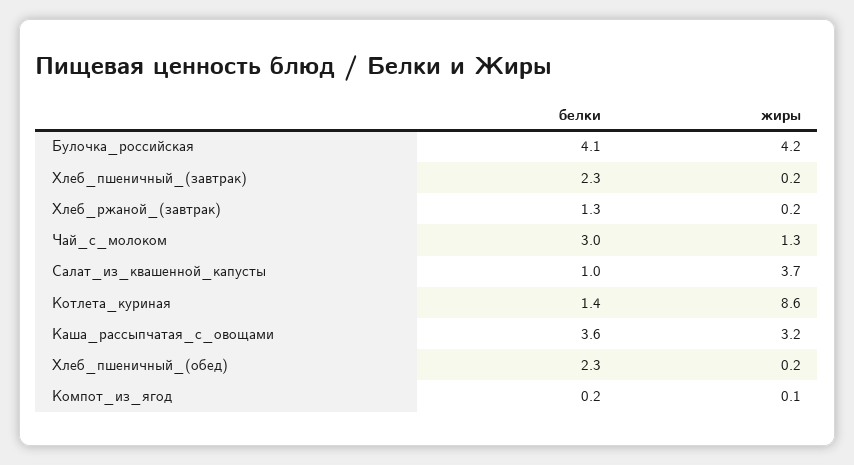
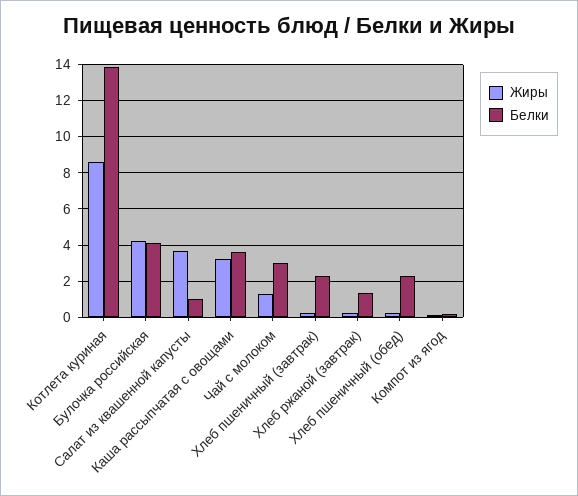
  {
    "белки": {
      "Булочка_российская": 4.1,
      "Хлеб_пшеничный_(завтрак)": 2.3,
      "Хлеб_ржаной_(завтрак)": 1.3,
      "Чай_с_молоком": 3,
      "Салат_из_квашенной_капусты": 1,
-     "Котлета_куриная": 1.4,
+     "Котлета_куриная": 14,
      "Каша_рассыпчатая_с_овощами": 3.6,
      "Хлеб_пшеничный_(обед)": 2.3,
      "Компот_из_ягод": 0.2
    },
    "жиры": {
      "Булочка_российская": 4.2,
      "Хлеб_пшеничный_(завтрак)": 0.2,
      "Хлеб_ржаной_(завтрак)": 0.2,
      "Чай_с_молоком": 1.3,
      "Салат_из_квашенной_капусты": 3.7,
      "Котлета_куриная": 8.6,
      "Каша_рассыпчатая_с_овощами": 3.2,
      "Хлеб_пшеничный_(обед)": 0.2,
      "Компот_из_ягод": 0.1
    }
  }

